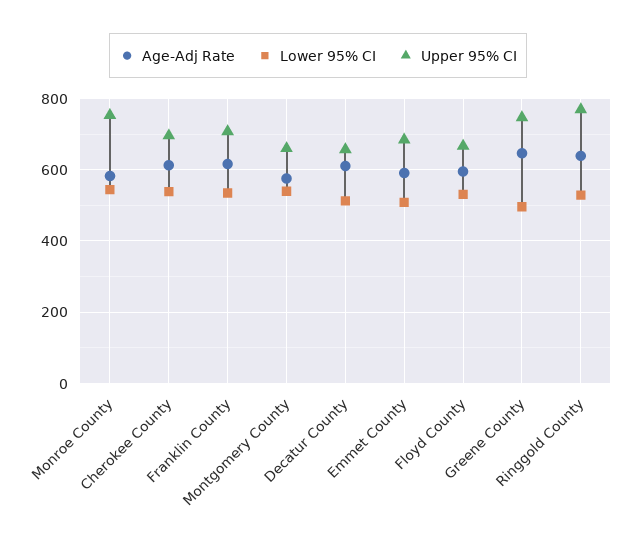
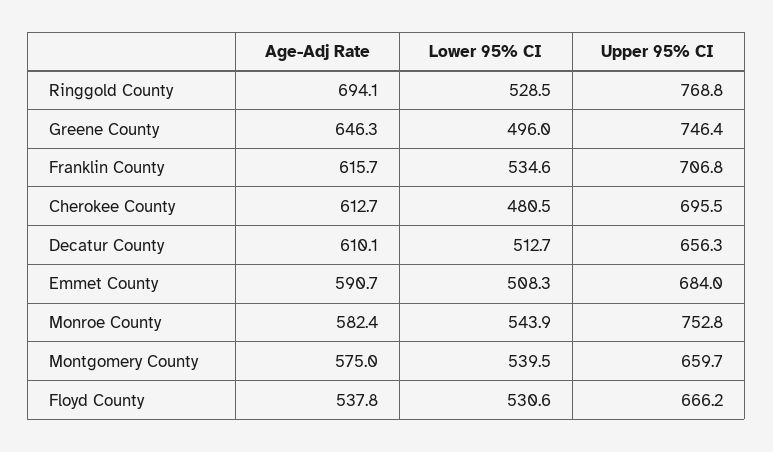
  {
    "Age-Adj Rate": {
      "Monroe County": 582.4,
      "Cherokee County": 612.7,
      "Franklin County": 615.7,
      "Montgomery County": 575,
      "Decatur County": 610.1,
      "Emmet County": 590.7,
-     "Floyd County": 600,
+     "Floyd County": 537.8,
      "Greene County": 646.3,
-     "Ringgold County": 640
+     "Ringgold County": 694.1
    },
    "Lower 95% CI": {
      "Monroe County": 543.9,
-     "Cherokee County": 540,
+     "Cherokee County": 480.5,
      "Franklin County": 534.6,
      "Montgomery County": 539.5,
      "Decatur County": 512.7,
      "Emmet County": 508.3,
      "Floyd County": 530.6,
      "Greene County": 496,
      "Ringgold County": 528.5
    },
    "Upper 95% CI": {
      "Monroe County": 752.8,
      "Cherokee County": 695.5,
      "Franklin County": 706.8,
      "Montgomery County": 659.7,
      "Decatur County": 656.3,
      "Emmet County": 684,
      "Floyd County": 666.2,
      "Greene County": 746.4,
      "Ringgold County": 768.8
    }
  }

